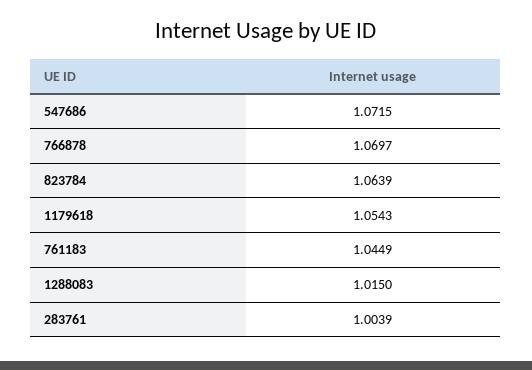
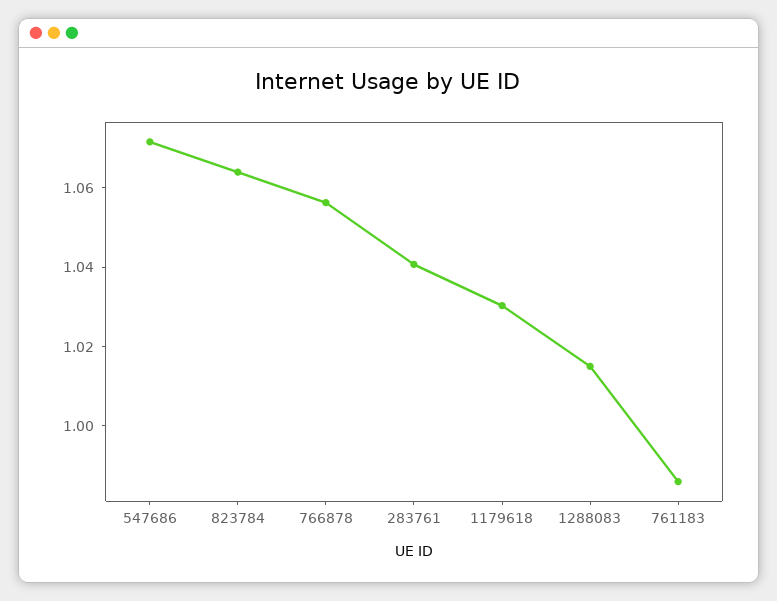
  {
    "547686": 1.0715,
-   "766878": 1.0697,
+   "766878": 1.055,
    "823784": 1.0639,
-   "1179618": 1.0543,
+   "1179618": 1.03,
-   "761183": 1.0449,
+   "761183": 0.985,
    "1288083": 1.015,
-   "283761": 1.0039
+   "283761": 1.04
  }

